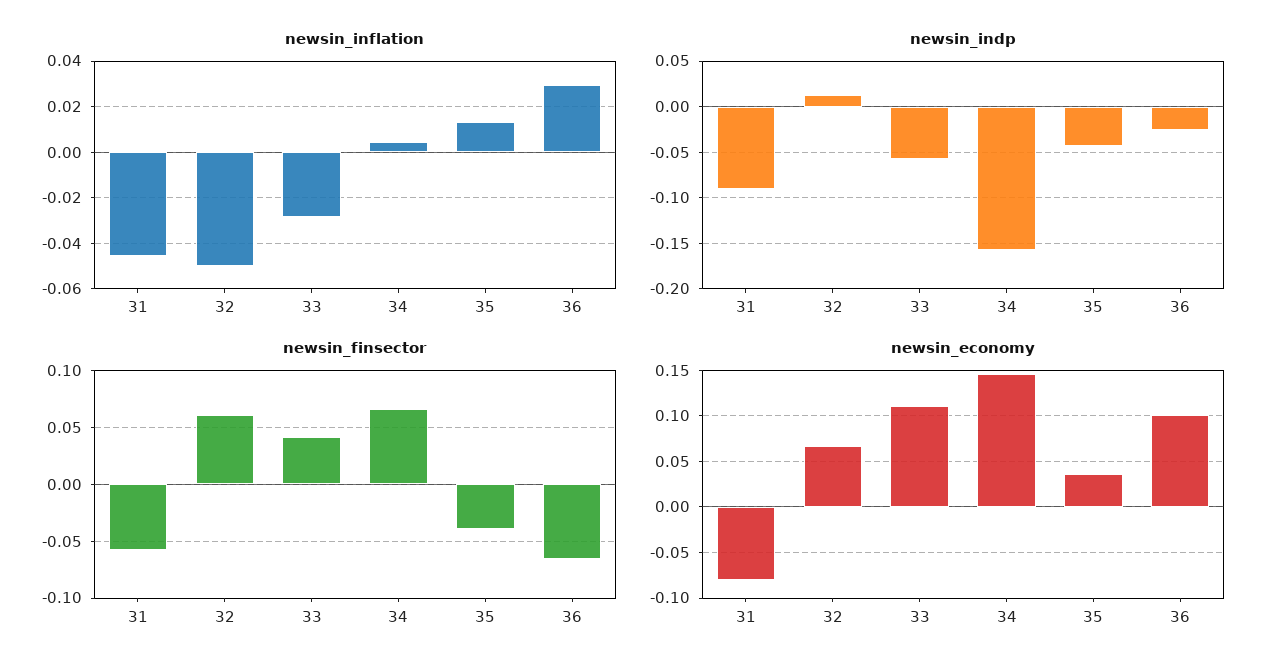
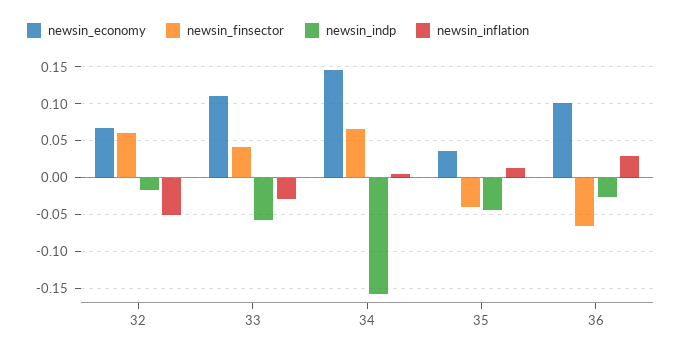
  {
    "newsin_inflation": {
-     "31": -0.045,
      "32": -0.05,
      "33": -0.03,
      "34": 0.005,
      "35": 0.015,
      "36": 0.03
    },
    "newsin_indp": {
-     "31": -0.09,
-     "32": 0.01,
+     "32": -0.02,
      "33": -0.06,
      "34": -0.16,
      "35": -0.04,
      "36": -0.03
    },
    "newsin_finsector": {
-     "31": -0.06,
      "32": 0.06,
      "33": 0.04,
      "34": 0.07,
      "35": -0.04,
      "36": -0.07
    },
    "newsin_economy": {
-     "31": -0.08,
      "32": 0.07,
      "33": 0.11,
      "34": 0.15,
      "35": 0.04,
      "36": 0.1
    }
  }

